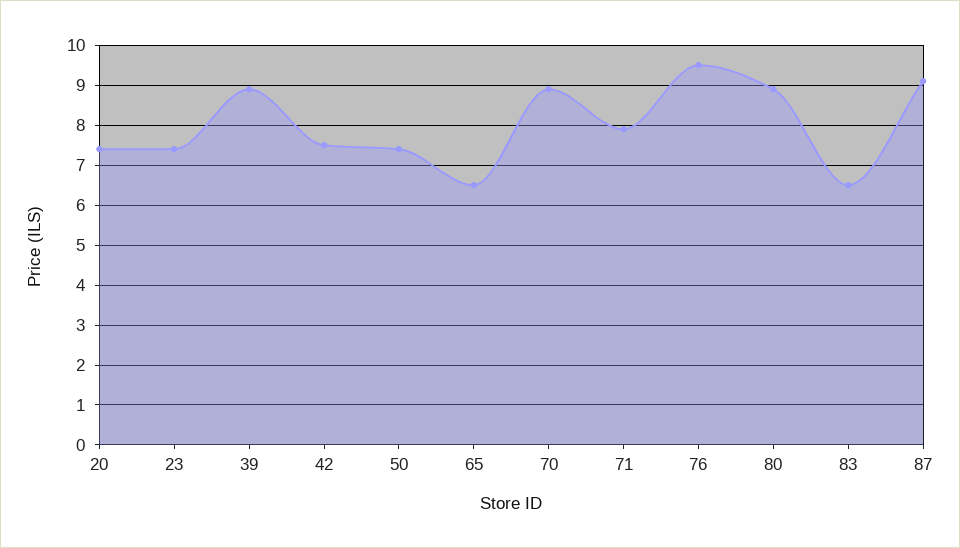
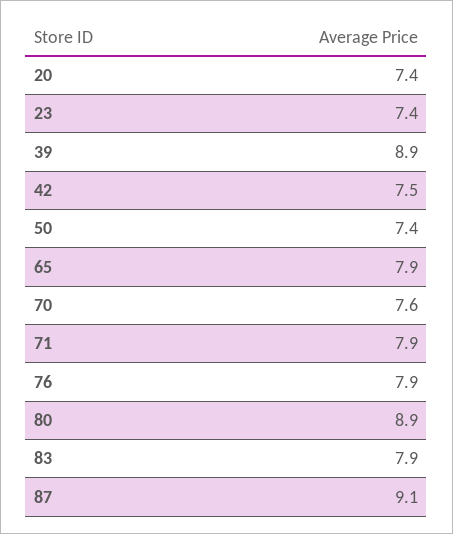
  {
    "20": 7.4,
    "23": 7.4,
    "39": 8.9,
    "42": 7.5,
    "50": 7.4,
-   "65": 6.5,
+   "65": 7.9,
-   "70": 9,
+   "70": 7.6,
    "71": 7.9,
-   "76": 9.5,
+   "76": 7.9,
    "80": 8.9,
-   "83": 6.5,
+   "83": 7.9,
    "87": 9.1
  }

